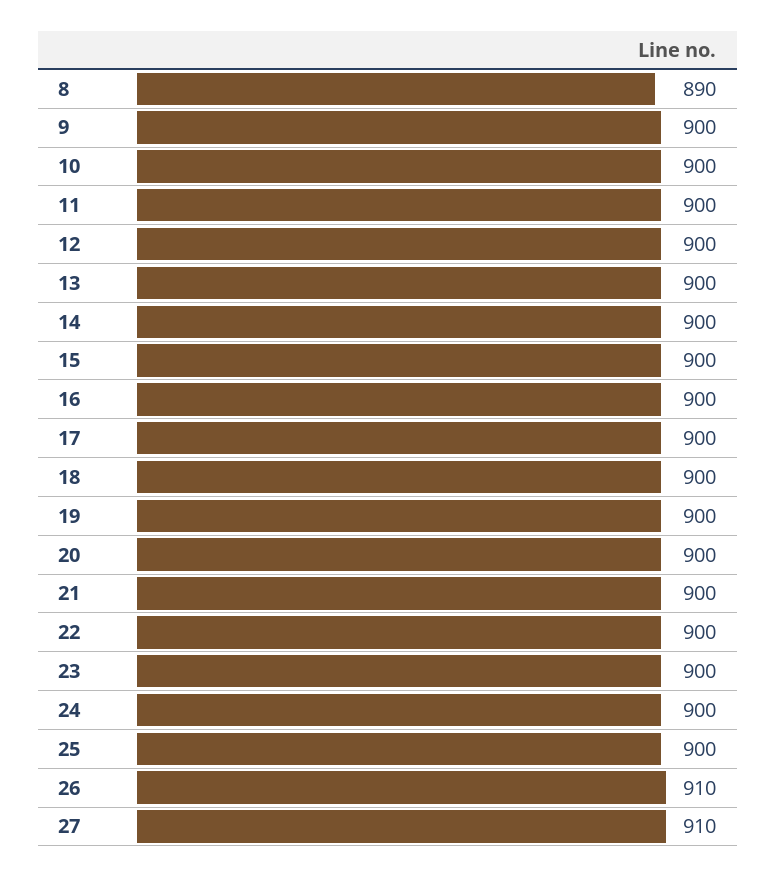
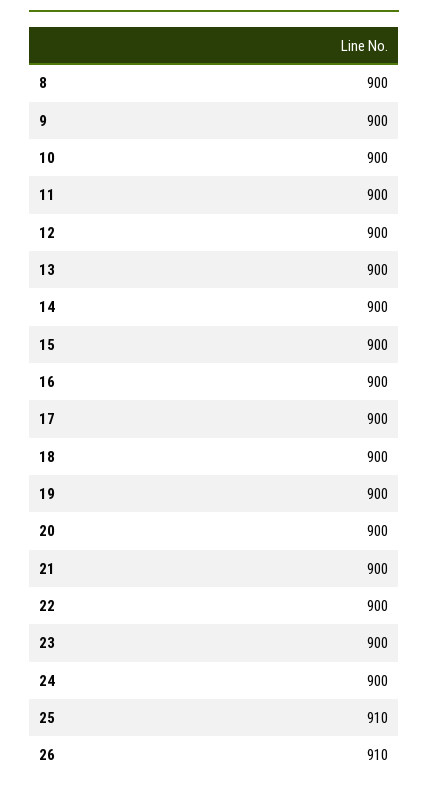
  {
-   "8": 890,
+   "8": 900,
    "9": 900,
    "10": 900,
    "11": 900,
    "12": 900,
    "13": 900,
    "14": 900,
    "15": 900,
    "16": 900,
    "17": 900,
    "18": 900,
    "19": 900,
    "20": 900,
    "21": 900,
    "22": 900,
    "23": 900,
    "24": 900,
-   "25": 900,
+   "25": 910,
-   "26": 910,
+   "26": 910
-   "27": 910
  }

